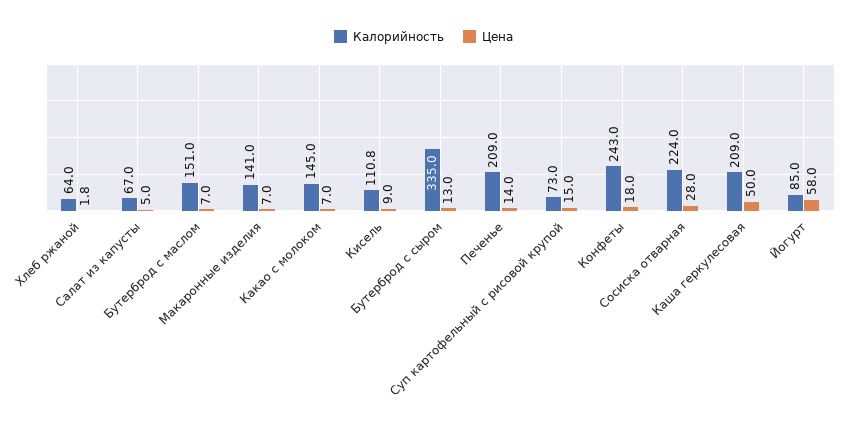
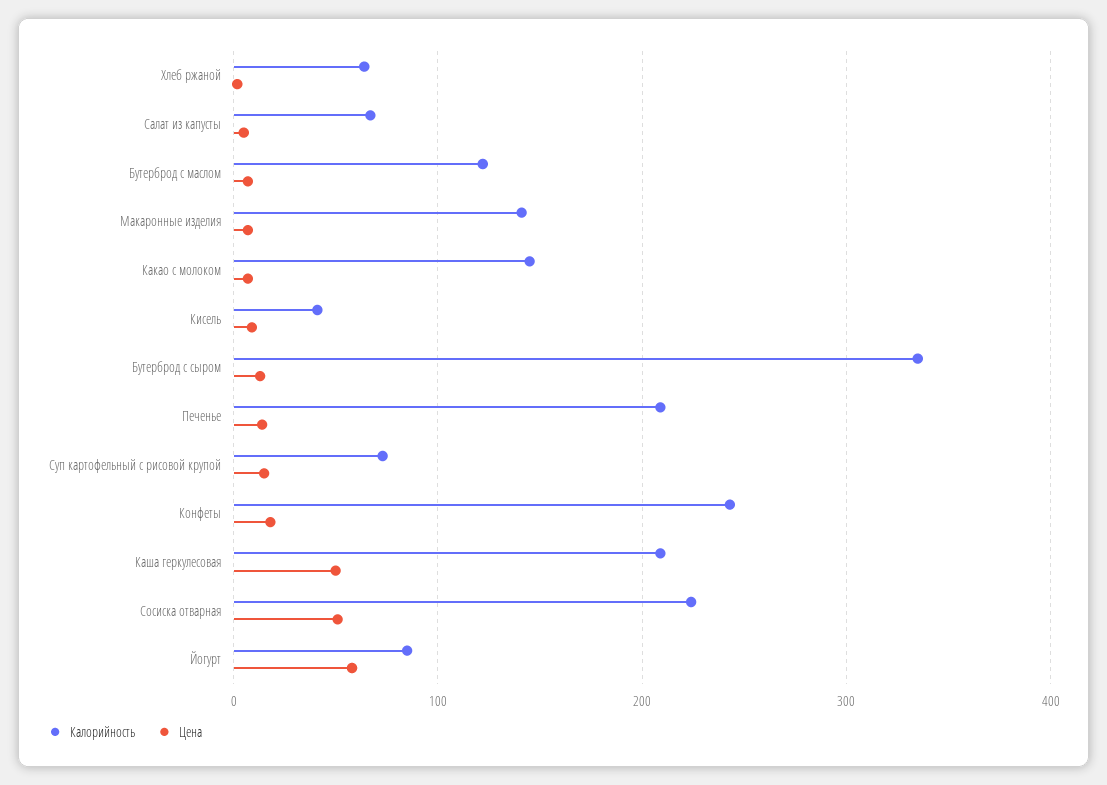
  {
    "Калорийность": {
      "Хлеб ржаной": 64,
      "Салат из капусты": 67,
-     "Бутерброд с маслом": 151,
+     "Бутерброд с маслом": 120,
      "Макаронные изделия": 141,
      "Какао с молоком": 145,
-     "Кисель": 110.8,
+     "Кисель": 40,
      "Бутерброд с сыром": 335,
      "Печенье": 209,
      "Суп картофельный с рисовой крупой": 73,
      "Конфеты": 243,
      "Сосиска отварная": 224,
      "Каша геркулесовая": 209,
      "Йогурт": 85
    },
    "Цена": {
      "Хлеб ржаной": 1.8,
      "Салат из капусты": 5,
      "Бутерброд с маслом": 7,
      "Макаронные изделия": 7,
      "Какао с молоком": 7,
      "Кисель": 9,
      "Бутерброд с сыром": 13,
      "Печенье": 14,
      "Суп картофельный с рисовой крупой": 15,
      "Конфеты": 18,
-     "Сосиска отварная": 28,
+     "Сосиска отварная": 50,
      "Каша геркулесовая": 50,
      "Йогурт": 58
    }
  }

